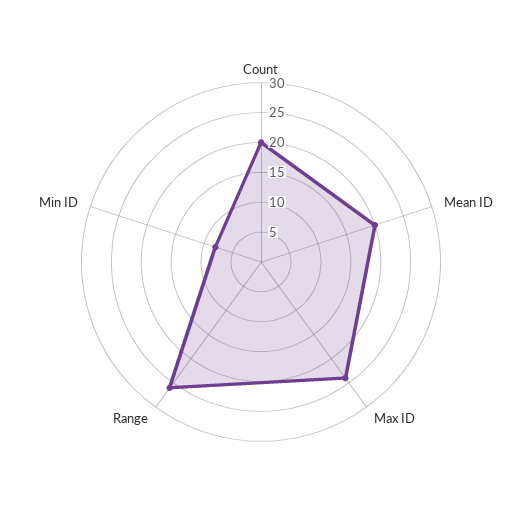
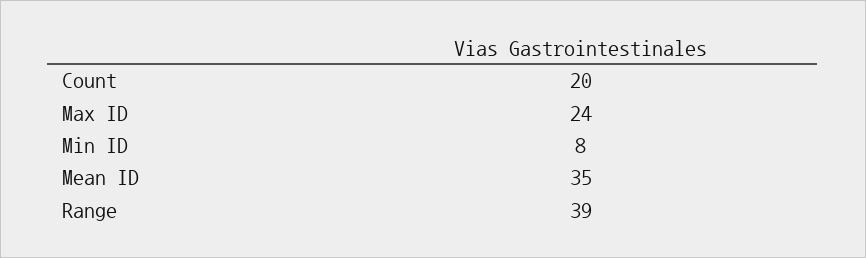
  {
    "Count": 20,
-   "Mean ID": 20,
+   "Mean ID": 35,
    "Max ID": 24,
-   "Range": 25,
+   "Range": 39,
    "Min ID": 8
  }

